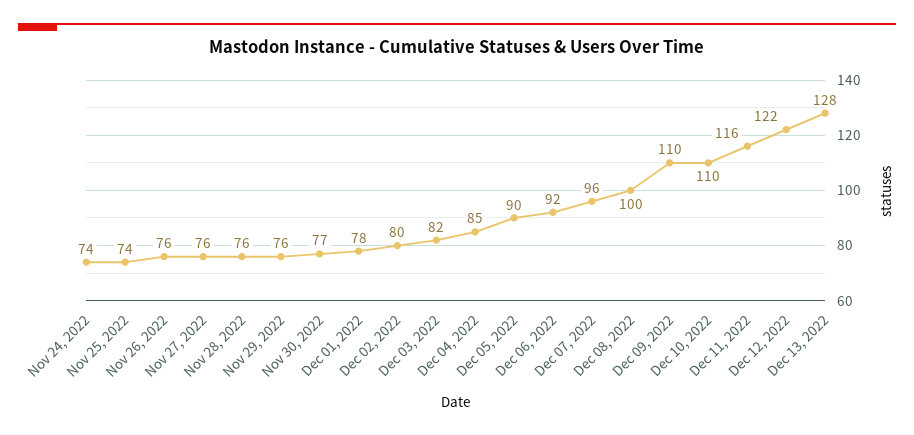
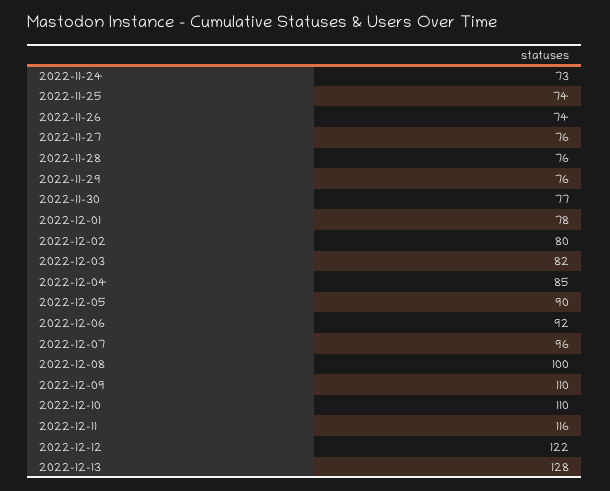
  {
-   "Nov 24, 2022": 74,
+   "Nov 24, 2022": 73,
    "Nov 25, 2022": 74,
-   "Nov 26, 2022": 76,
+   "Nov 26, 2022": 74,
    "Nov 27, 2022": 76,
    "Nov 28, 2022": 76,
    "Nov 29, 2022": 76,
    "Nov 30, 2022": 77,
    "Dec 01, 2022": 78,
    "Dec 02, 2022": 80,
    "Dec 03, 2022": 82,
    "Dec 04, 2022": 85,
    "Dec 05, 2022": 90,
    "Dec 06, 2022": 92,
    "Dec 07, 2022": 96,
    "Dec 08, 2022": 100,
    "Dec 09, 2022": 110,
    "Dec 10, 2022": 110,
    "Dec 11, 2022": 116,
    "Dec 12, 2022": 122,
    "Dec 13, 2022": 128
  }

